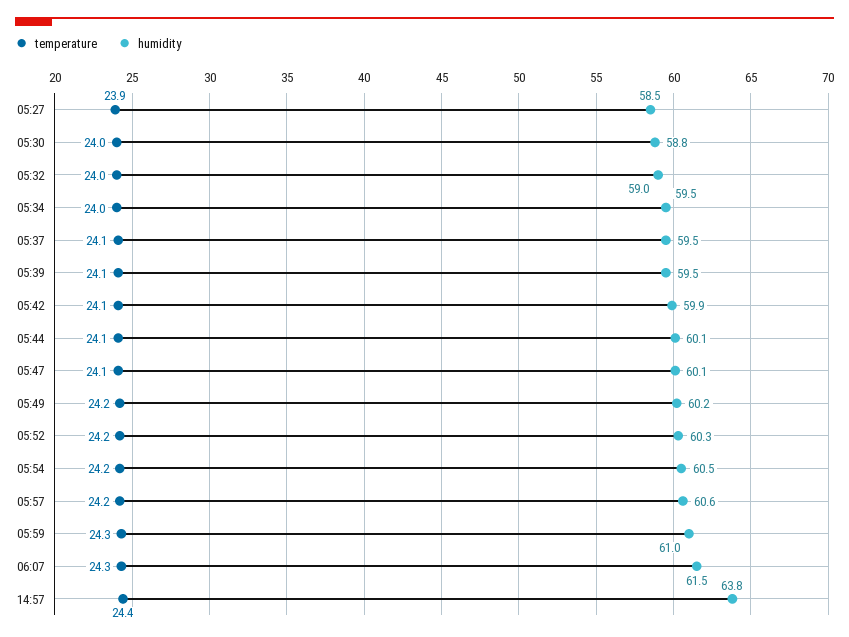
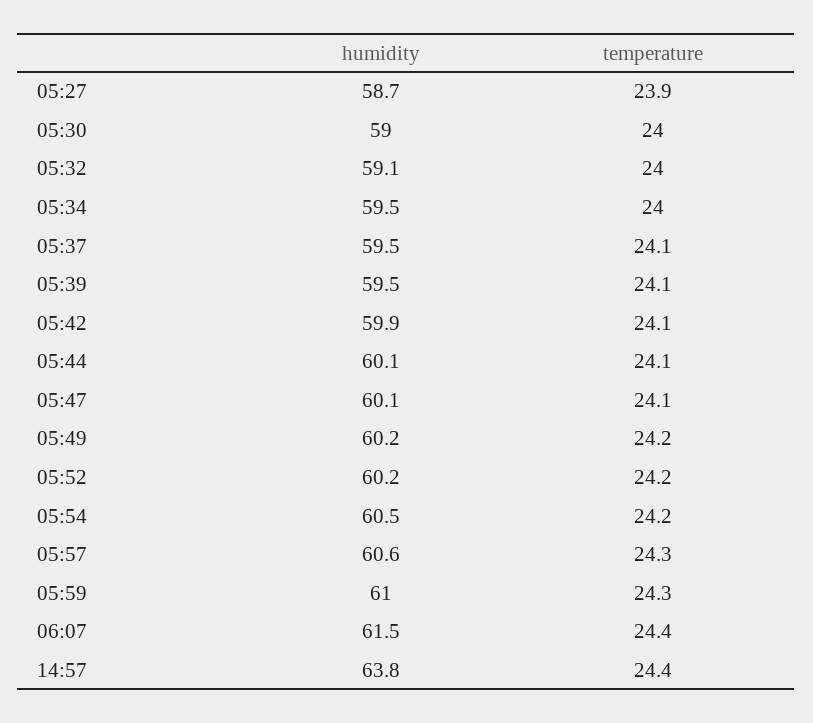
  {
    "temperature": {
      "05:27": 23.9,
      "05:30": 24,
      "05:32": 24,
      "05:34": 24,
      "05:37": 24.1,
      "05:39": 24.1,
      "05:42": 24.1,
      "05:44": 24.1,
      "05:47": 24.1,
      "05:49": 24.2,
      "05:52": 24.2,
      "05:54": 24.2,
-     "05:57": 24.2,
+     "05:57": 24.3,
      "05:59": 24.3,
-     "06:07": 24.3,
+     "06:07": 24.4,
      "14:57": 24.4
    },
    "humidity": {
-     "05:27": 58.5,
+     "05:27": 58.7,
-     "05:30": 58.8,
+     "05:30": 59,
-     "05:32": 59,
+     "05:32": 59.1,
      "05:34": 59.5,
      "05:37": 59.5,
      "05:39": 59.5,
      "05:42": 59.9,
      "05:44": 60.1,
      "05:47": 60.1,
      "05:49": 60.2,
-     "05:52": 60.3,
+     "05:52": 60.2,
      "05:54": 60.5,
      "05:57": 60.6,
      "05:59": 61,
      "06:07": 61.5,
      "14:57": 63.8
    }
  }

